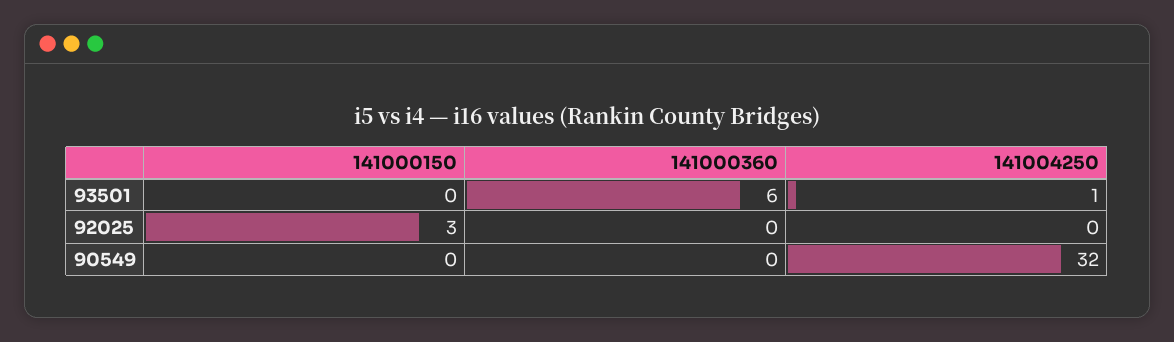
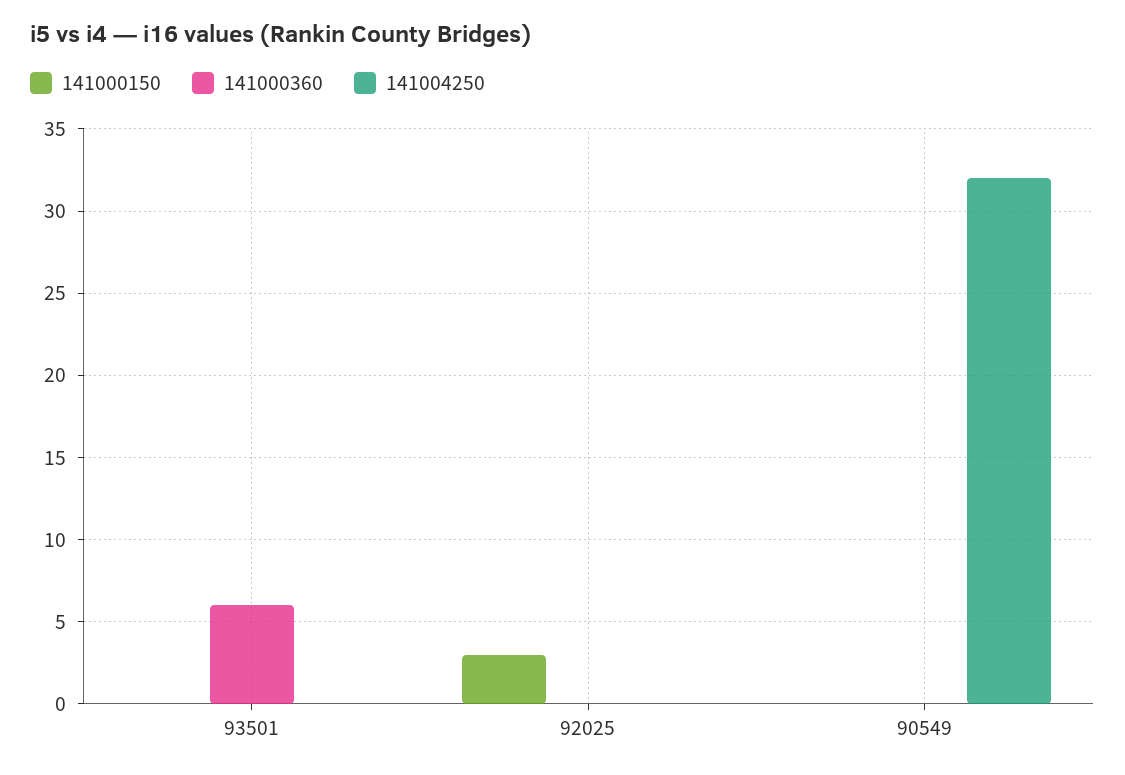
  {
    "141000150": {
      "93501": 0,
      "92025": 3,
      "90549": 0
    },
    "141000360": {
      "93501": 6,
      "92025": 0,
      "90549": 0
    },
    "141004250": {
-     "93501": 1,
+     "93501": 0,
      "92025": 0,
      "90549": 32
    }
  }

